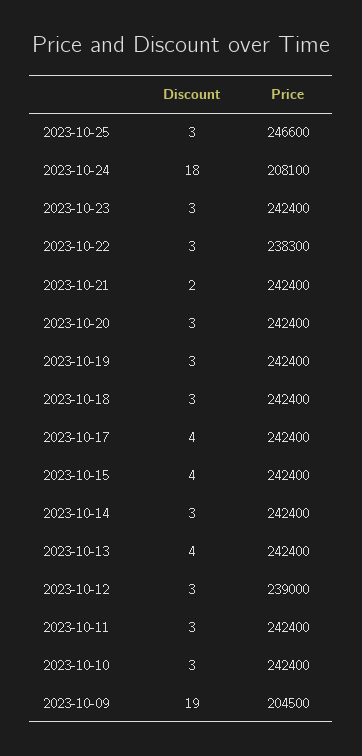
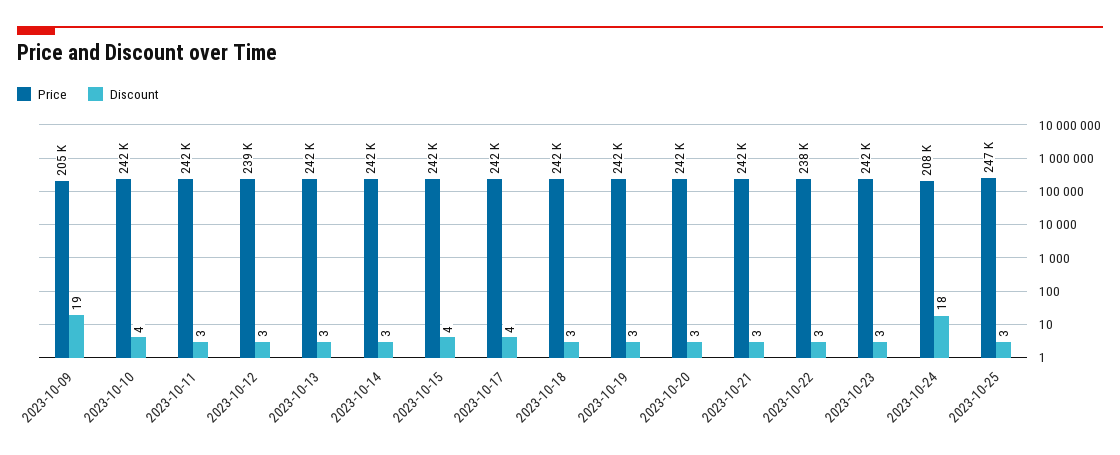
  {
    "Discount": {
      "2023-10-25": 3,
      "2023-10-24": 18,
      "2023-10-23": 3,
      "2023-10-22": 3,
-     "2023-10-21": 2,
+     "2023-10-21": 3,
      "2023-10-20": 3,
      "2023-10-19": 3,
      "2023-10-18": 3,
      "2023-10-17": 4,
      "2023-10-15": 4,
      "2023-10-14": 3,
-     "2023-10-13": 4,
+     "2023-10-13": 3,
      "2023-10-12": 3,
      "2023-10-11": 3,
-     "2023-10-10": 3,
+     "2023-10-10": 4,
      "2023-10-09": 19
    },
    "Price": {
      "2023-10-25": 246600,
      "2023-10-24": 208100,
      "2023-10-23": 242400,
      "2023-10-22": 238300,
      "2023-10-21": 242400,
      "2023-10-20": 242400,
      "2023-10-19": 242400,
      "2023-10-18": 242400,
      "2023-10-17": 242400,
      "2023-10-15": 242400,
      "2023-10-14": 242400,
      "2023-10-13": 242400,
      "2023-10-12": 239000,
      "2023-10-11": 242400,
      "2023-10-10": 242400,
      "2023-10-09": 204500
    }
  }

